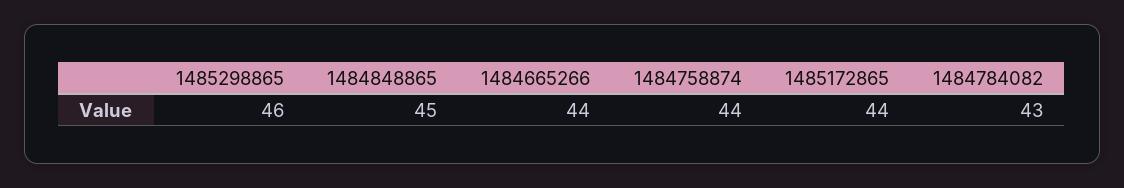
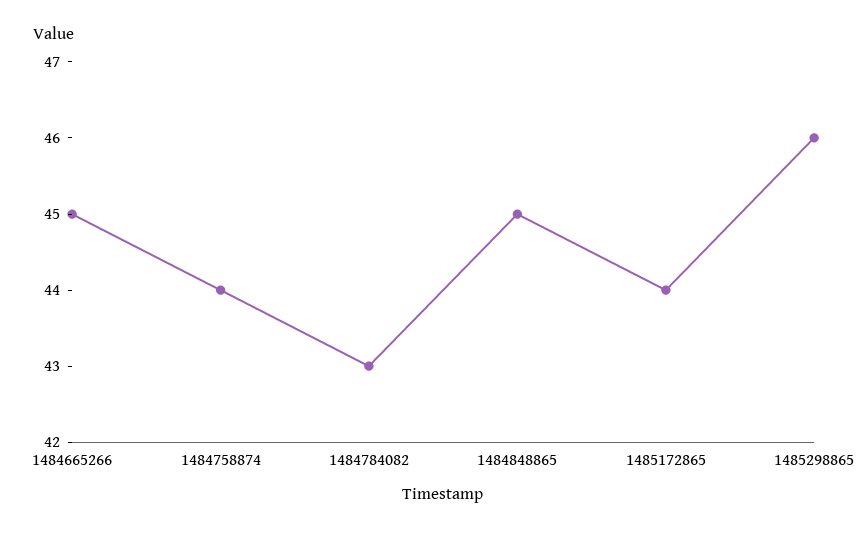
  {
    "1485298865": 46,
    "1484848865": 45,
-   "1484665266": 44,
+   "1484665266": 45,
    "1484758874": 44,
    "1485172865": 44,
    "1484784082": 43
  }

